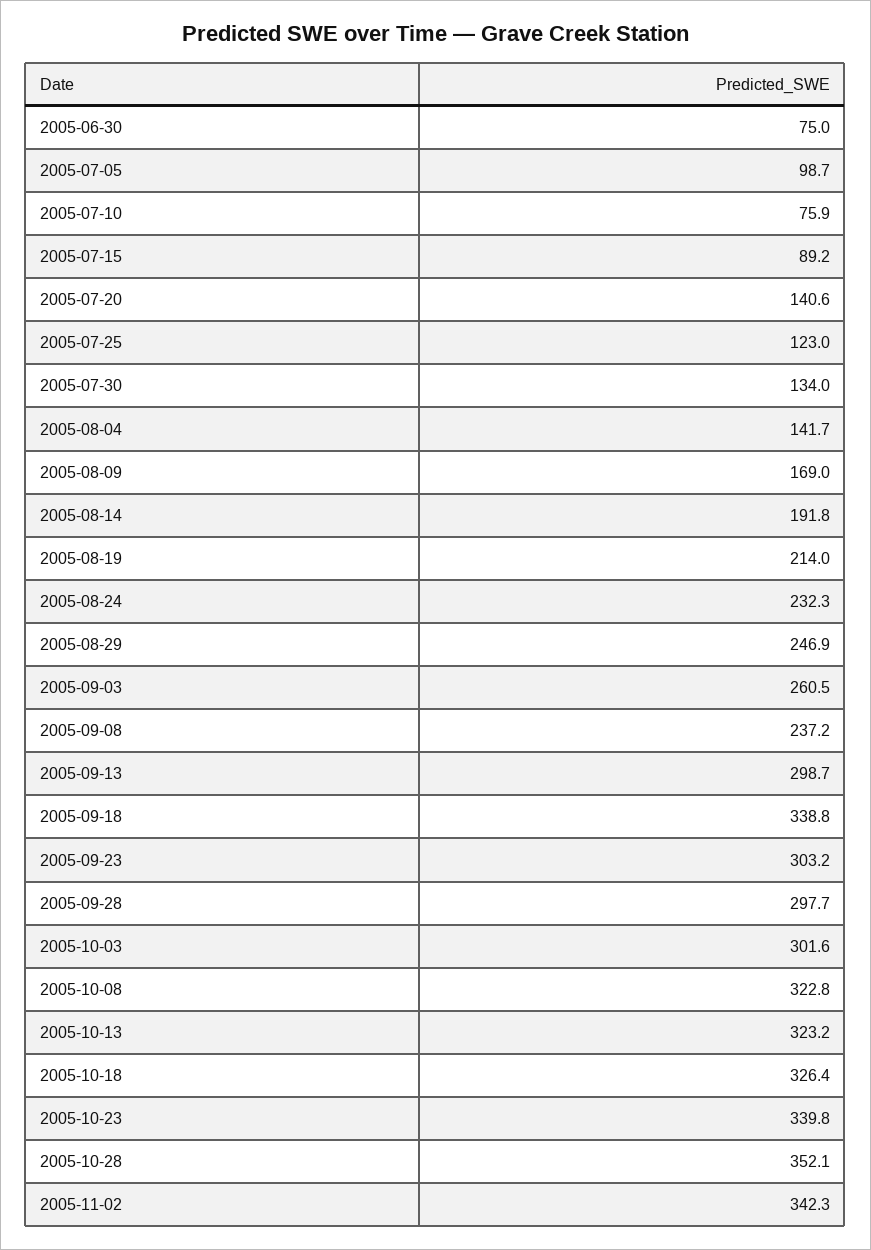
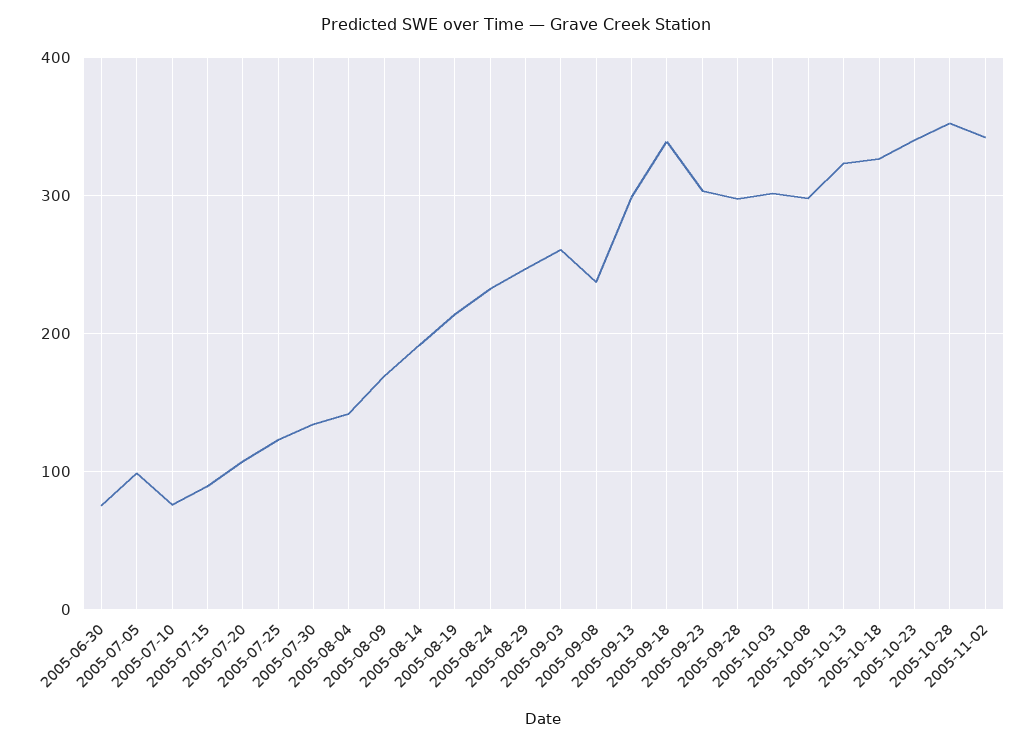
  {
    "2005-06-30": 75,
    "2005-07-05": 98.7,
    "2005-07-10": 75.9,
    "2005-07-15": 89.2,
-   "2005-07-20": 140.6,
+   "2005-07-20": 110,
    "2005-07-25": 123,
    "2005-07-30": 134,
    "2005-08-04": 141.7,
    "2005-08-09": 169,
    "2005-08-14": 191.8,
    "2005-08-19": 214,
    "2005-08-24": 232.3,
    "2005-08-29": 246.9,
    "2005-09-03": 260.5,
    "2005-09-08": 237.2,
    "2005-09-13": 298.7,
    "2005-09-18": 338.8,
    "2005-09-23": 303.2,
    "2005-09-28": 297.7,
    "2005-10-03": 301.6,
-   "2005-10-08": 322.8,
+   "2005-10-08": 300,
    "2005-10-13": 323.2,
    "2005-10-18": 326.4,
    "2005-10-23": 339.8,
    "2005-10-28": 352.1,
    "2005-11-02": 342.3
  }

